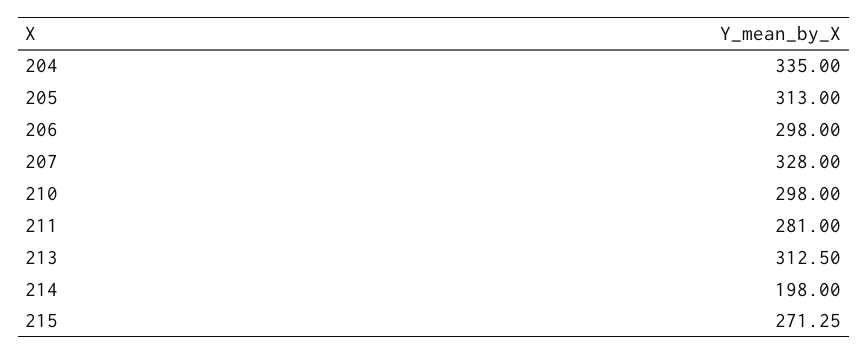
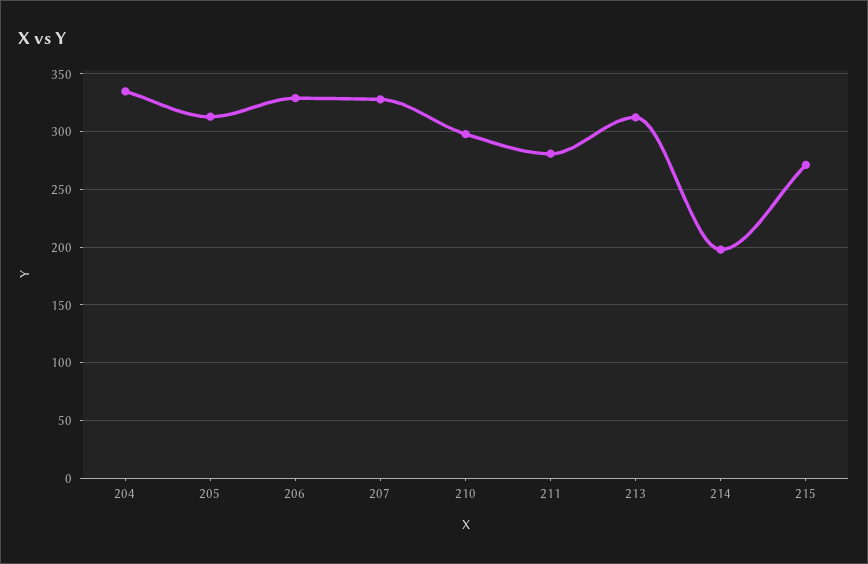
  {
    "204": 335,
    "205": 313,
-   "206": 298,
+   "206": 330,
    "207": 328,
    "210": 298,
    "211": 281,
    "213": 312.5,
    "214": 198,
    "215": 271.25
  }

